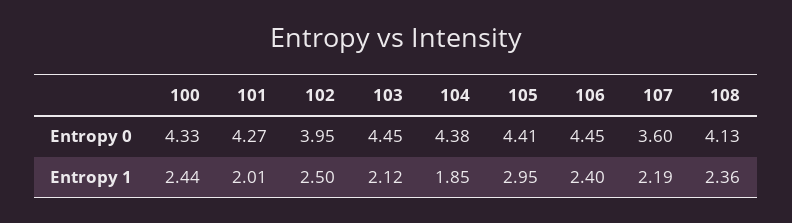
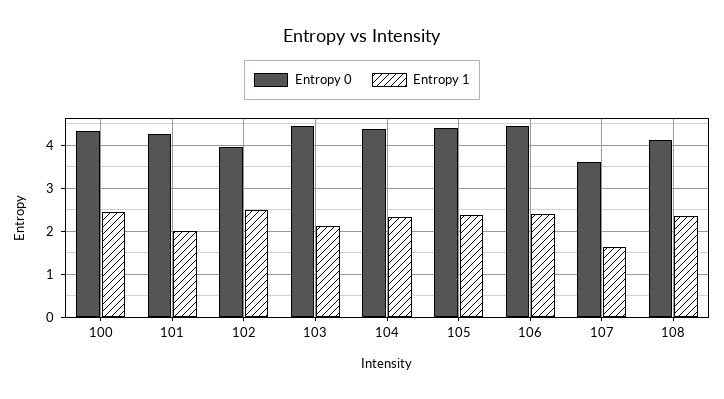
  {
    "Entropy 0": {
      "100": 4.33,
      "101": 4.27,
      "102": 3.95,
      "103": 4.45,
      "104": 4.38,
      "105": 4.41,
      "106": 4.45,
      "107": 3.6,
      "108": 4.13
    },
    "Entropy 1": {
      "100": 2.44,
      "101": 2.01,
      "102": 2.5,
      "103": 2.12,
-     "104": 1.85,
+     "104": 2.4,
-     "105": 2.95,
+     "105": 2.4,
      "106": 2.4,
-     "107": 2.19,
+     "107": 1.6,
      "108": 2.36
    }
  }

